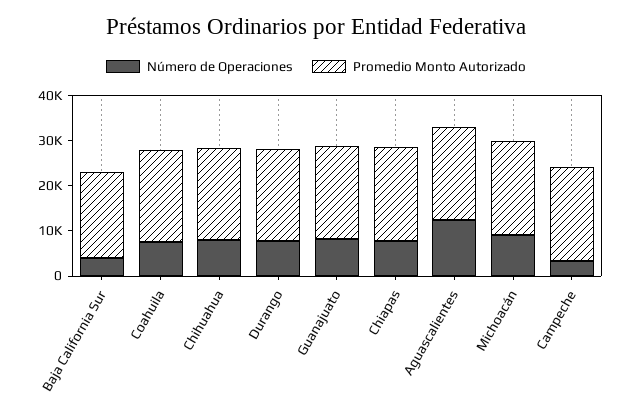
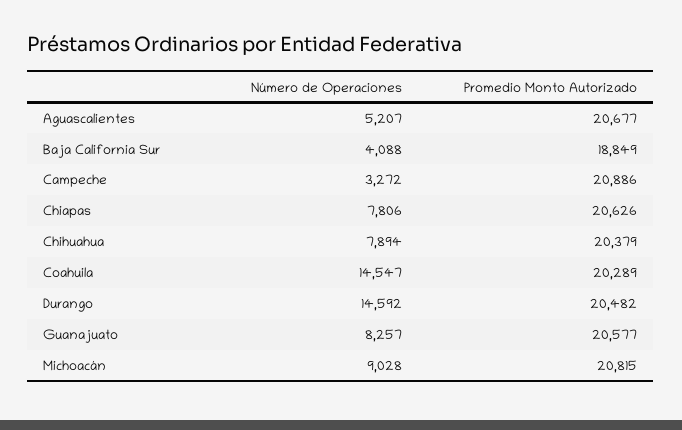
  {
    "Número de Operaciones": {
      "Baja California Sur": 4088,
-     "Coahuila": 8000,
+     "Coahuila": 14547,
      "Chihuahua": 7894,
-     "Durango": 8000,
+     "Durango": 14592,
      "Guanajuato": 8257,
      "Chiapas": 7806,
-     "Aguascalientes": 12000,
+     "Aguascalientes": 5207,
      "Michoacán": 9028,
      "Campeche": 3272
    },
    "Promedio Monto Autorizado": {
      "Baja California Sur": 18849,
      "Coahuila": 20289,
      "Chihuahua": 20379,
      "Durango": 20482,
      "Guanajuato": 20577,
      "Chiapas": 20626,
      "Aguascalientes": 20677,
      "Michoacán": 20815,
      "Campeche": 20886
    }
  }

